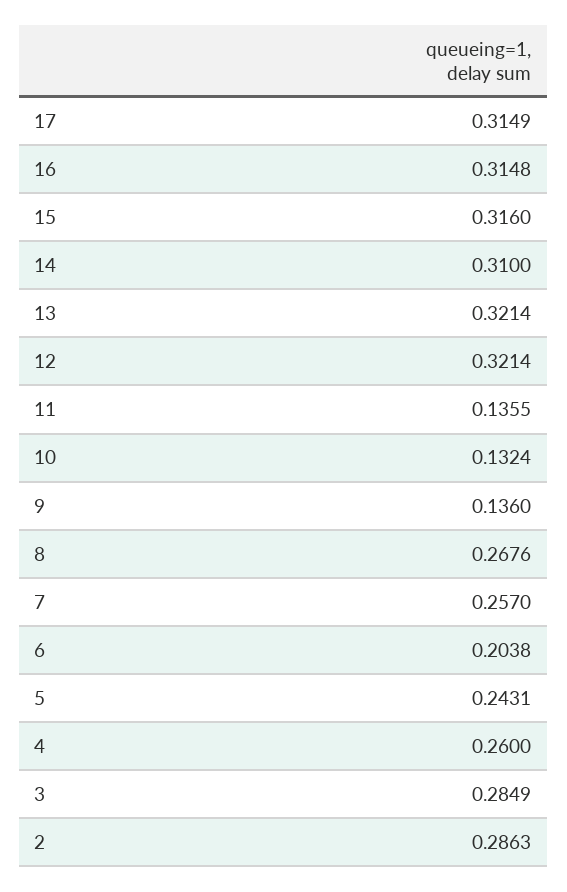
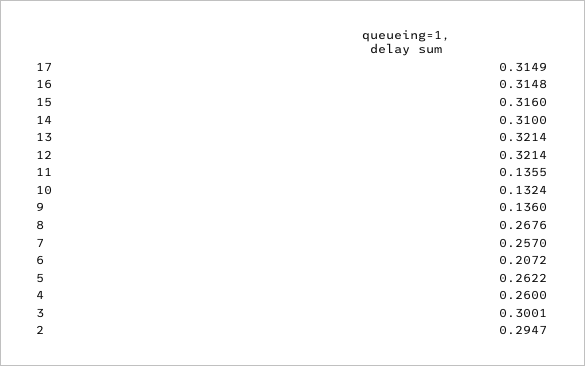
  {
    "17": 0.3149,
    "16": 0.3148,
    "15": 0.316,
    "14": 0.31,
    "13": 0.3214,
    "12": 0.3214,
    "11": 0.1355,
    "10": 0.1324,
    "9": 0.136,
    "8": 0.2676,
    "7": 0.257,
-   "6": 0.2038,
+   "6": 0.2072,
-   "5": 0.2431,
+   "5": 0.2622,
    "4": 0.26,
-   "3": 0.2849,
+   "3": 0.3001,
-   "2": 0.2863
+   "2": 0.2947
  }

